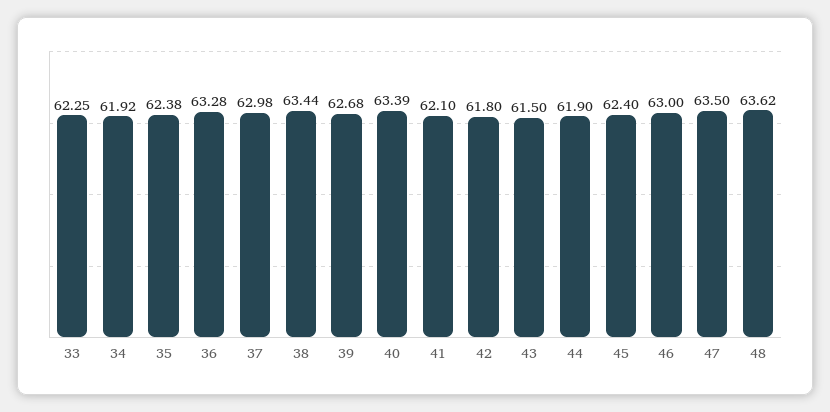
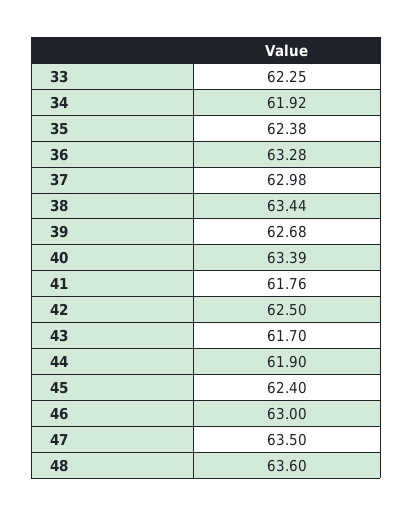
  {
    "33": 62.25,
    "34": 61.92,
    "35": 62.38,
    "36": 63.28,
    "37": 62.98,
    "38": 63.44,
    "39": 62.68,
    "40": 63.39,
-   "41": 62.1,
+   "41": 61.76,
-   "42": 61.8,
+   "42": 62.5,
-   "43": 61.5,
+   "43": 61.7,
    "44": 61.9,
    "45": 62.4,
    "46": 63,
    "47": 63.5,
-   "48": 63.62
+   "48": 63.6
  }

